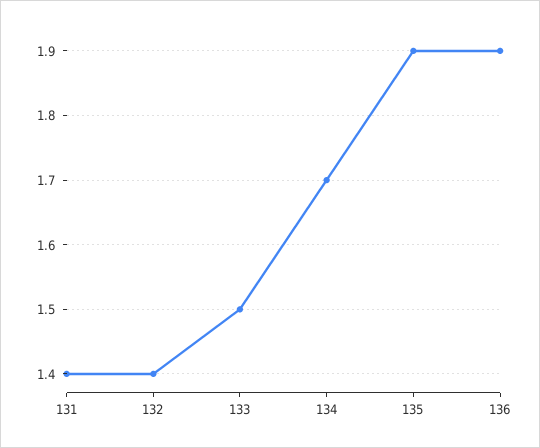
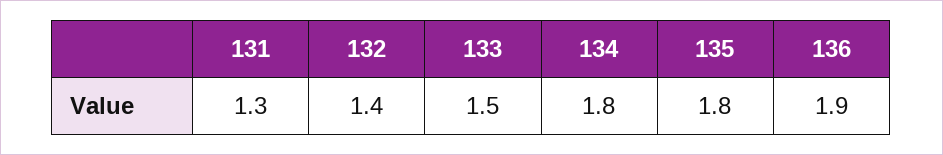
  {
-   "131": 1.4,
+   "131": 1.3,
    "132": 1.4,
    "133": 1.5,
-   "134": 1.7,
+   "134": 1.8,
-   "135": 1.9,
+   "135": 1.8,
    "136": 1.9
  }

